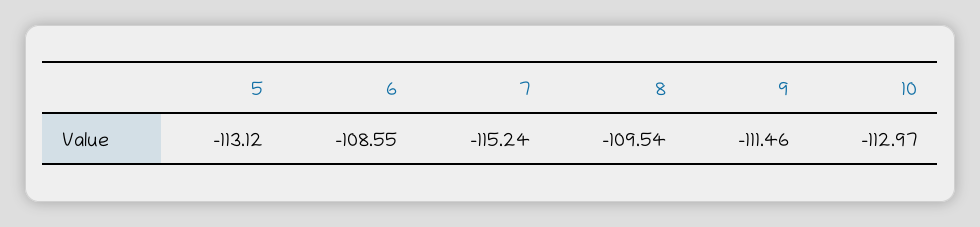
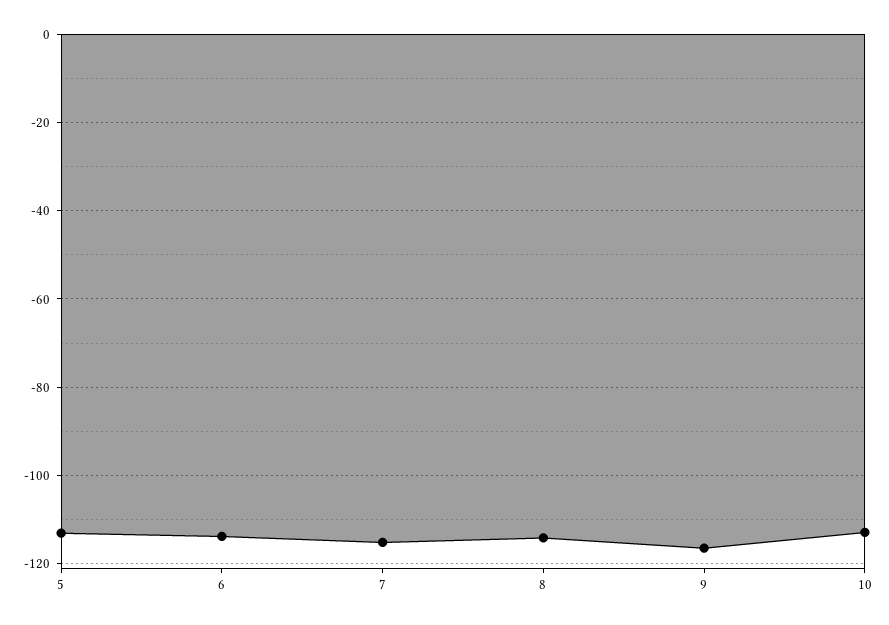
  {
    "5": -113.12,
-   "6": -108.55,
+   "6": -114,
    "7": -115.24,
-   "8": -109.54,
+   "8": -114,
-   "9": -111.46,
+   "9": -116,
    "10": -112.97
  }

